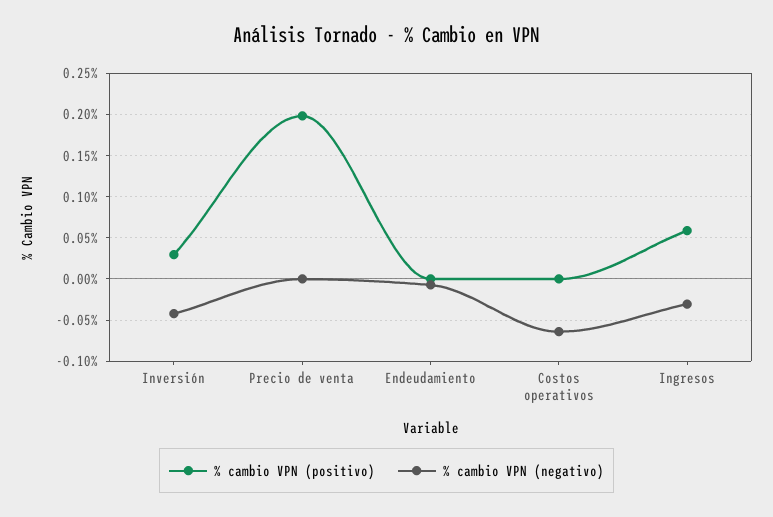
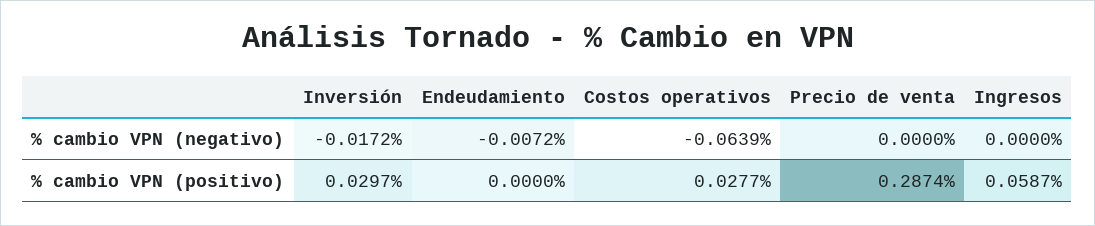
  {
    "% cambio VPN (positivo)": {
      "Inversión": 0.0297,
-     "Precio de venta": 0.2,
+     "Precio de venta": 0.2874,
      "Endeudamiento": 0,
-     "Costos operativos": 0,
+     "Costos operativos": 0.0277,
      "Ingresos": 0.0587
    },
    "% cambio VPN (negativo)": {
-     "Inversión": -0.04,
+     "Inversión": -0.0172,
      "Precio de venta": 0,
      "Endeudamiento": -0.0072,
      "Costos operativos": -0.0639,
-     "Ingresos": -0.03
+     "Ingresos": 0
    }
  }

